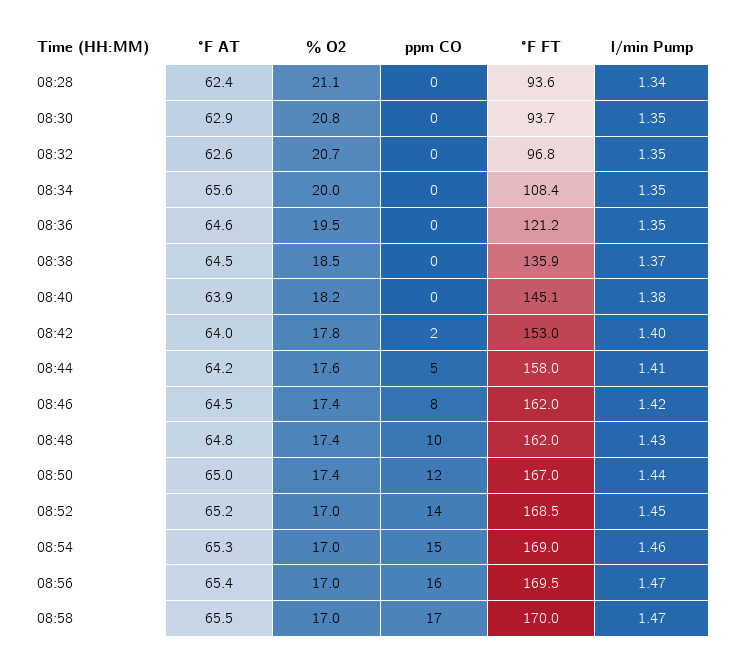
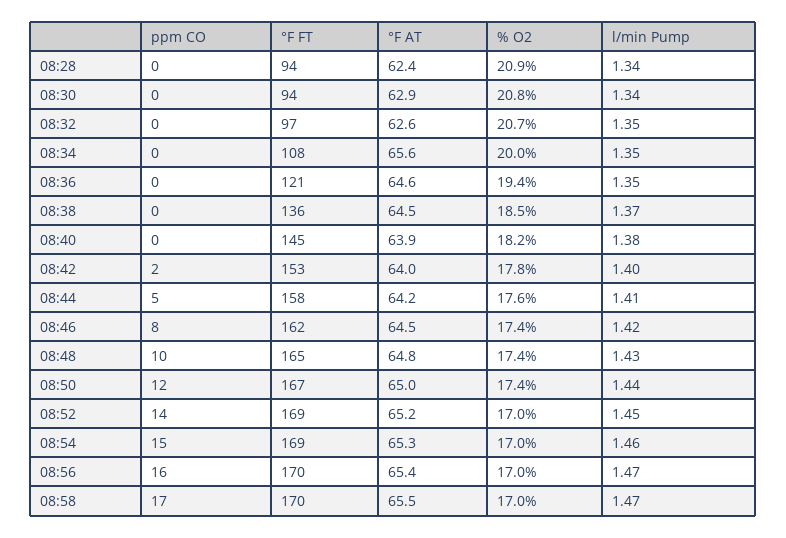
  {
    "°F AT": {
      "08:28": 62.4,
      "08:30": 62.9,
      "08:32": 62.6,
      "08:34": 65.6,
      "08:36": 64.6,
      "08:38": 64.5,
      "08:40": 63.9,
      "08:42": 64,
      "08:44": 64.2,
      "08:46": 64.5,
      "08:48": 64.8,
      "08:50": 65,
      "08:52": 65.2,
      "08:54": 65.3,
      "08:56": 65.4,
      "08:58": 65.5
    },
    "% O2": {
-     "08:28": 21.1,
+     "08:28": 20.9,
      "08:30": 20.8,
      "08:32": 20.7,
      "08:34": 20,
-     "08:36": 19.5,
+     "08:36": 19.4,
      "08:38": 18.5,
      "08:40": 18.2,
      "08:42": 17.8,
      "08:44": 17.6,
      "08:46": 17.4,
      "08:48": 17.4,
      "08:50": 17.4,
      "08:52": 17,
      "08:54": 17,
      "08:56": 17,
      "08:58": 17
    },
    "ppm CO": {
      "08:28": 0,
      "08:30": 0,
      "08:32": 0,
      "08:34": 0,
      "08:36": 0,
      "08:38": 0,
      "08:40": 0,
      "08:42": 2,
      "08:44": 5,
      "08:46": 8,
      "08:48": 10,
      "08:50": 12,
      "08:52": 14,
      "08:54": 15,
      "08:56": 16,
      "08:58": 17
    },
    "°F FT": {
      "08:28": 93.6,
      "08:30": 93.7,
      "08:32": 96.8,
      "08:34": 108.4,
      "08:36": 121.2,
      "08:38": 135.9,
      "08:40": 145.1,
      "08:42": 153,
      "08:44": 158,
      "08:46": 162,
-     "08:48": 162,
+     "08:48": 165,
      "08:50": 167,
      "08:52": 168.5,
      "08:54": 169,
      "08:56": 169.5,
      "08:58": 170
    },
    "l/min Pump": {
      "08:28": 1.34,
-     "08:30": 1.35,
+     "08:30": 1.34,
      "08:32": 1.35,
      "08:34": 1.35,
      "08:36": 1.35,
      "08:38": 1.37,
      "08:40": 1.38,
      "08:42": 1.4,
      "08:44": 1.41,
      "08:46": 1.42,
      "08:48": 1.43,
      "08:50": 1.44,
      "08:52": 1.45,
      "08:54": 1.46,
      "08:56": 1.47,
      "08:58": 1.47
    }
  }

